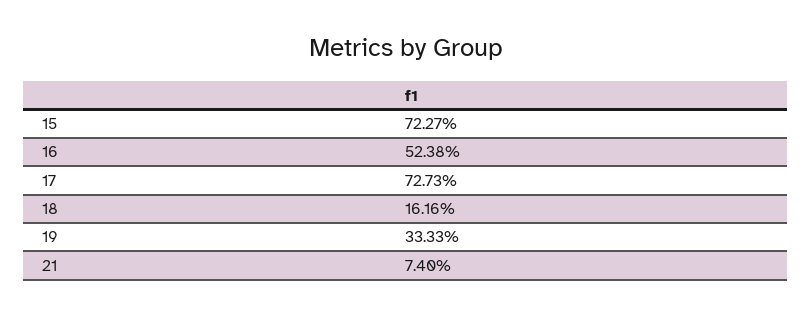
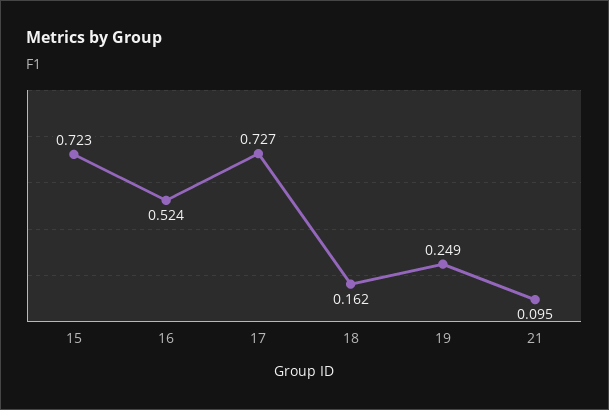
  {
    "15": 0.7227,
    "16": 0.5238,
    "17": 0.7273,
    "18": 0.1616,
-   "19": 0.3333,
+   "19": 0.249,
-   "21": 0.074
+   "21": 0.095
  }

